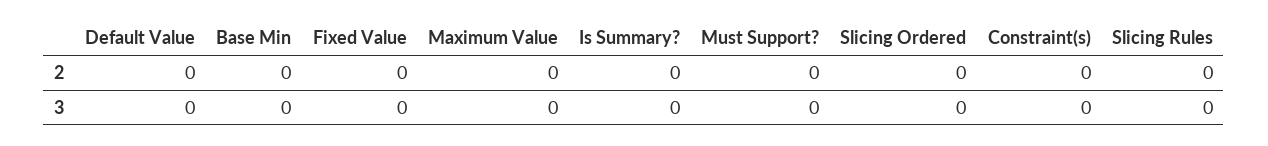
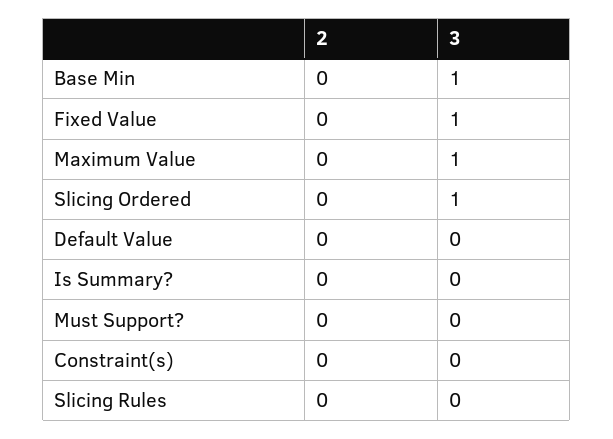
  {
    "Default Value": {
      "2": 0,
      "3": 0
    },
    "Base Min": {
      "2": 0,
-     "3": 0
+     "3": 1
    },
    "Fixed Value": {
      "2": 0,
-     "3": 0
+     "3": 1
    },
    "Maximum Value": {
      "2": 0,
-     "3": 0
+     "3": 1
    },
    "Is Summary?": {
      "2": 0,
      "3": 0
    },
    "Must Support?": {
      "2": 0,
      "3": 0
    },
    "Slicing Ordered": {
      "2": 0,
-     "3": 0
+     "3": 1
    },
    "Constraint(s)": {
      "2": 0,
      "3": 0
    },
    "Slicing Rules": {
      "2": 0,
      "3": 0
    }
  }

